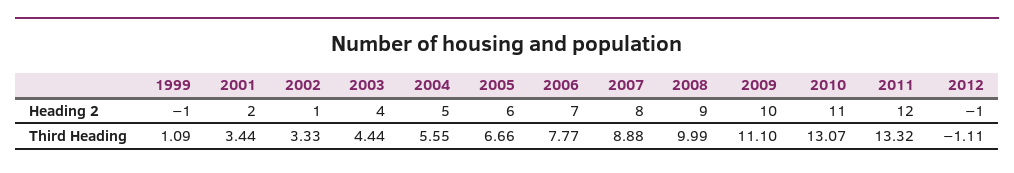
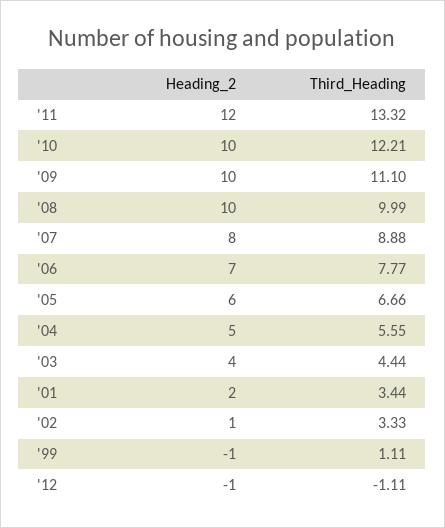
  {
    "1999": {
      "Heading 2": -1,
-     "Third Heading": 1.09
+     "Third Heading": 1.11
    },
    "2001": {
      "Heading 2": 2,
      "Third Heading": 3.44
    },
    "2002": {
      "Heading 2": 1,
      "Third Heading": 3.33
    },
    "2003": {
      "Heading 2": 4,
      "Third Heading": 4.44
    },
    "2004": {
      "Heading 2": 5,
      "Third Heading": 5.55
    },
    "2005": {
      "Heading 2": 6,
      "Third Heading": 6.66
    },
    "2006": {
      "Heading 2": 7,
      "Third Heading": 7.77
    },
    "2007": {
      "Heading 2": 8,
      "Third Heading": 8.88
    },
    "2008": {
-     "Heading 2": 9,
+     "Heading 2": 10,
      "Third Heading": 9.99
    },
    "2009": {
      "Heading 2": 10,
      "Third Heading": 11.1
    },
    "2010": {
-     "Heading 2": 11,
+     "Heading 2": 10,
-     "Third Heading": 13.07
+     "Third Heading": 12.21
    },
    "2011": {
      "Heading 2": 12,
      "Third Heading": 13.32
    },
    "2012": {
      "Heading 2": -1,
      "Third Heading": -1.11
    }
  }

